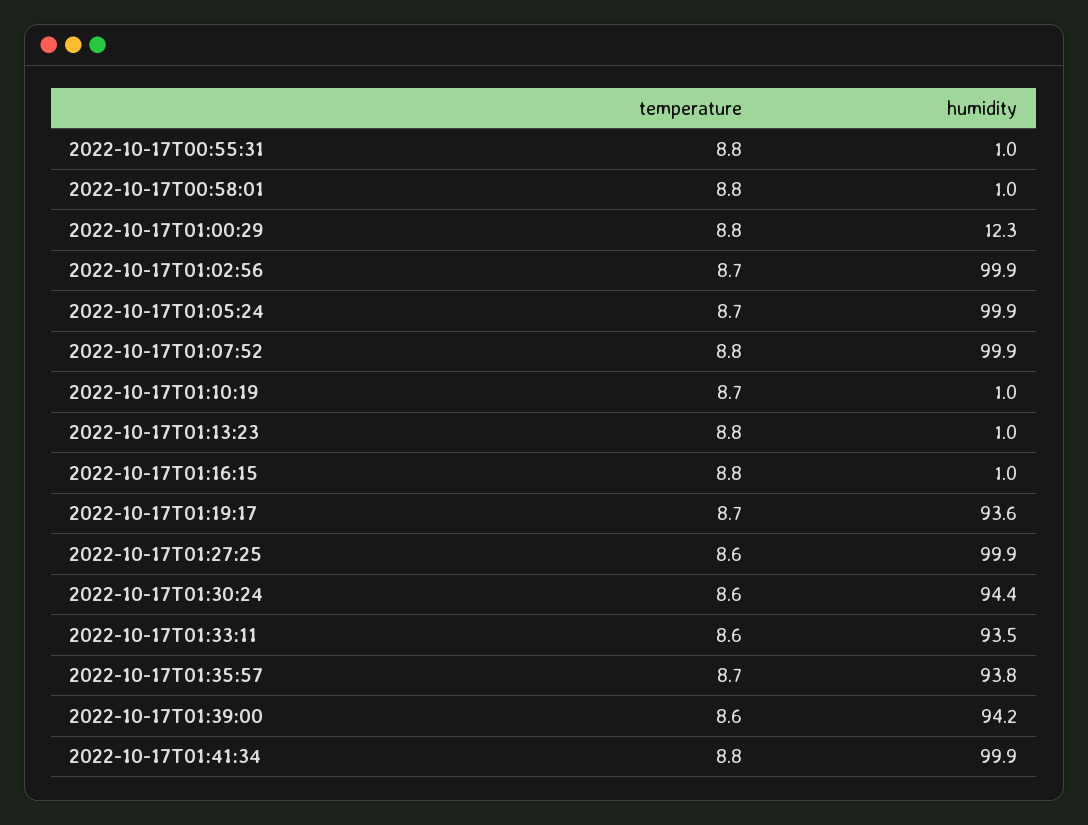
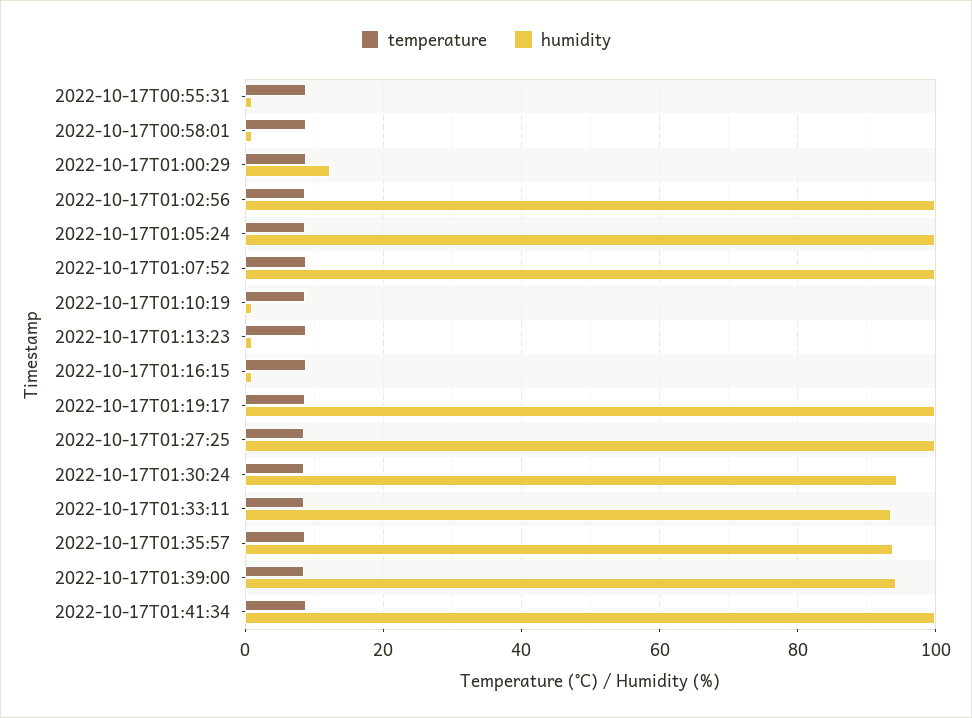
  {
    "temperature": {
      "2022-10-17T00:55:31": 8.8,
      "2022-10-17T00:58:01": 8.8,
      "2022-10-17T01:00:29": 8.8,
      "2022-10-17T01:02:56": 8.7,
      "2022-10-17T01:05:24": 8.7,
      "2022-10-17T01:07:52": 8.8,
      "2022-10-17T01:10:19": 8.7,
      "2022-10-17T01:13:23": 8.8,
      "2022-10-17T01:16:15": 8.8,
      "2022-10-17T01:19:17": 8.7,
      "2022-10-17T01:27:25": 8.6,
      "2022-10-17T01:30:24": 8.6,
      "2022-10-17T01:33:11": 8.6,
      "2022-10-17T01:35:57": 8.7,
      "2022-10-17T01:39:00": 8.6,
      "2022-10-17T01:41:34": 8.8
    },
    "humidity": {
      "2022-10-17T00:55:31": 1,
      "2022-10-17T00:58:01": 1,
      "2022-10-17T01:00:29": 12.3,
      "2022-10-17T01:02:56": 99.9,
      "2022-10-17T01:05:24": 99.9,
      "2022-10-17T01:07:52": 99.9,
      "2022-10-17T01:10:19": 1,
      "2022-10-17T01:13:23": 1,
      "2022-10-17T01:16:15": 1,
-     "2022-10-17T01:19:17": 93.6,
+     "2022-10-17T01:19:17": 100,
      "2022-10-17T01:27:25": 99.9,
      "2022-10-17T01:30:24": 94.4,
      "2022-10-17T01:33:11": 93.5,
      "2022-10-17T01:35:57": 93.8,
      "2022-10-17T01:39:00": 94.2,
      "2022-10-17T01:41:34": 99.9
    }
  }

